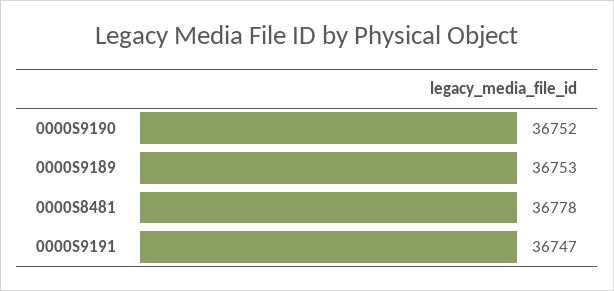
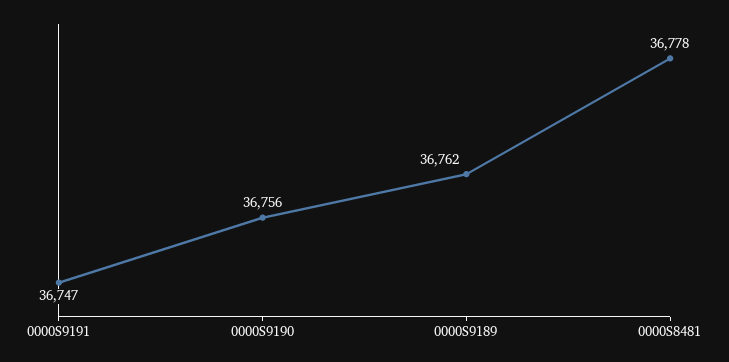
  {
-   "0000S9190": 36752,
+   "0000S9190": 36756,
-   "0000S9189": 36753,
+   "0000S9189": 36762,
    "0000S8481": 36778,
    "0000S9191": 36747
  }

